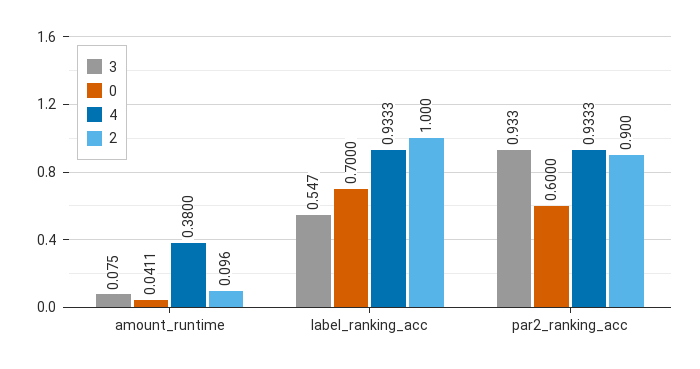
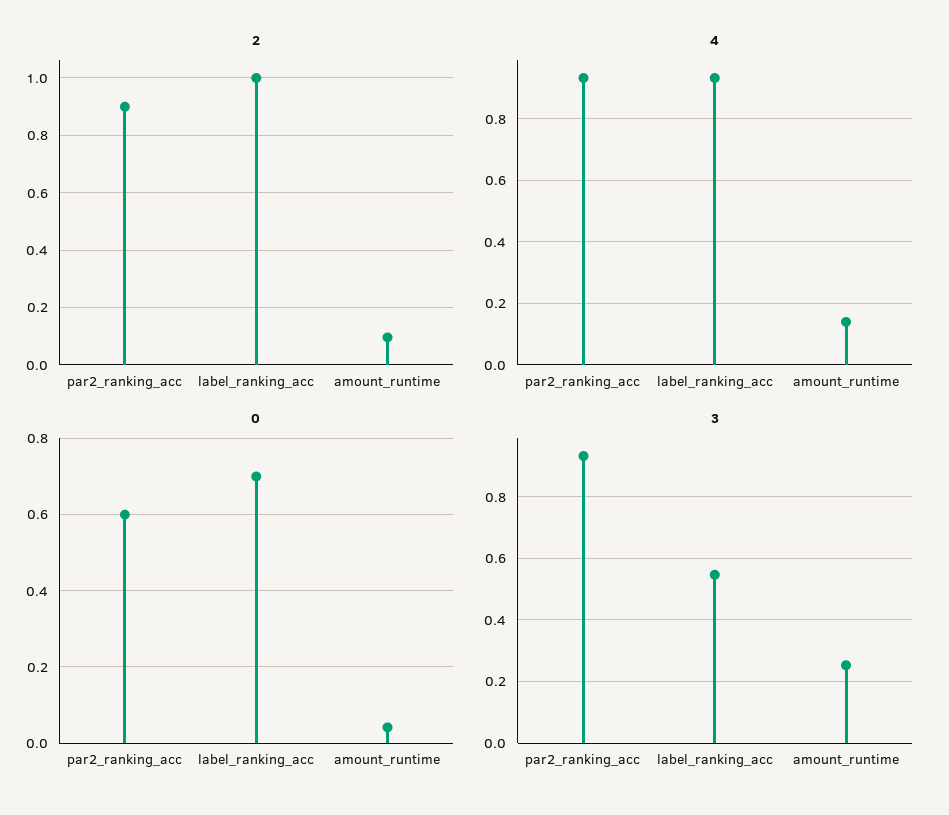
  {
    "3": {
-     "amount_runtime": 0.075,
+     "amount_runtime": 0.26,
      "label_ranking_acc": 0.547,
      "par2_ranking_acc": 0.933
    },
    "0": {
      "amount_runtime": 0.0411,
      "label_ranking_acc": 0.7,
      "par2_ranking_acc": 0.6
    },
    "4": {
-     "amount_runtime": 0.38,
+     "amount_runtime": 0.14,
      "label_ranking_acc": 0.9333,
      "par2_ranking_acc": 0.9333
    },
    "2": {
      "amount_runtime": 0.096,
      "label_ranking_acc": 1,
      "par2_ranking_acc": 0.9
    }
  }

